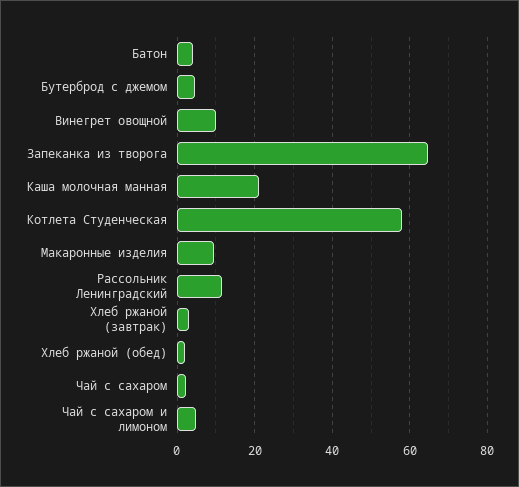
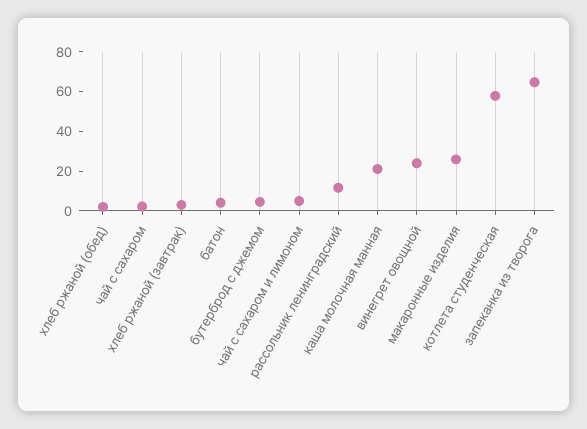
  {
    "Батон": 4,
    "Бутерброд с джемом": 4,
-   "Винегрет овощной": 10,
+   "Винегрет овощной": 25,
    "Запеканка из творога": 64,
    "Каша молочная манная": 22,
    "Котлета Студенческая": 58,
-   "Макаронные изделия": 10,
+   "Макаронные изделия": 25,
    "Рассольник Ленинградский": 12,
    "Хлеб ржаной (завтрак)": 4,
    "Хлеб ржаной (обед)": 2,
    "Чай с сахаром": 2,
    "Чай с сахаром и лимоном": 6
  }

